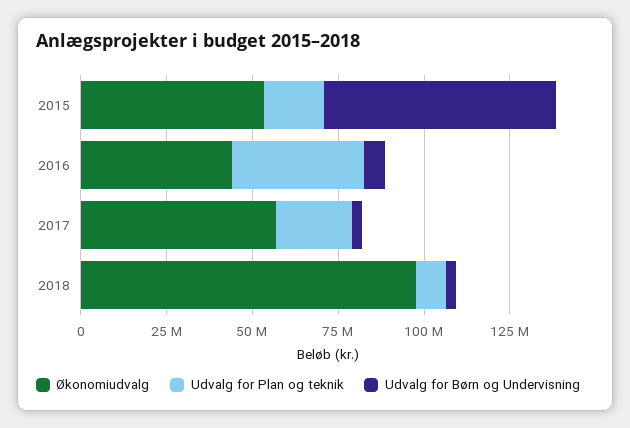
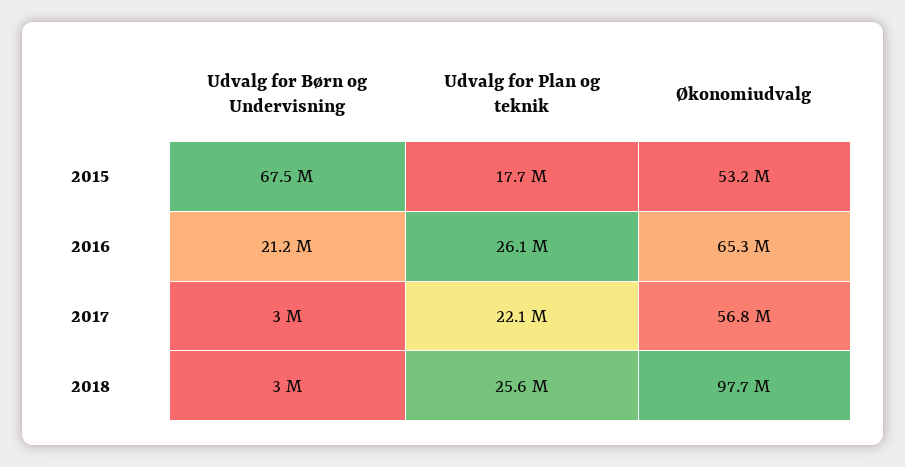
  {
    "Økonomiudvalg": {
      "2015": 53200000,
-     "2016": 45000000,
+     "2016": 65300000,
      "2017": 56800000,
      "2018": 97700000
    },
    "Udvalg for Plan og teknik": {
      "2015": 17700000,
-     "2016": 40000000,
+     "2016": 26100000,
      "2017": 22100000,
-     "2018": 10000000
+     "2018": 25600000
    },
    "Udvalg for Børn og Undervisning": {
      "2015": 67500000,
-     "2016": 5000000,
+     "2016": 21200000,
      "2017": 3000000,
      "2018": 3000000
    }
  }

